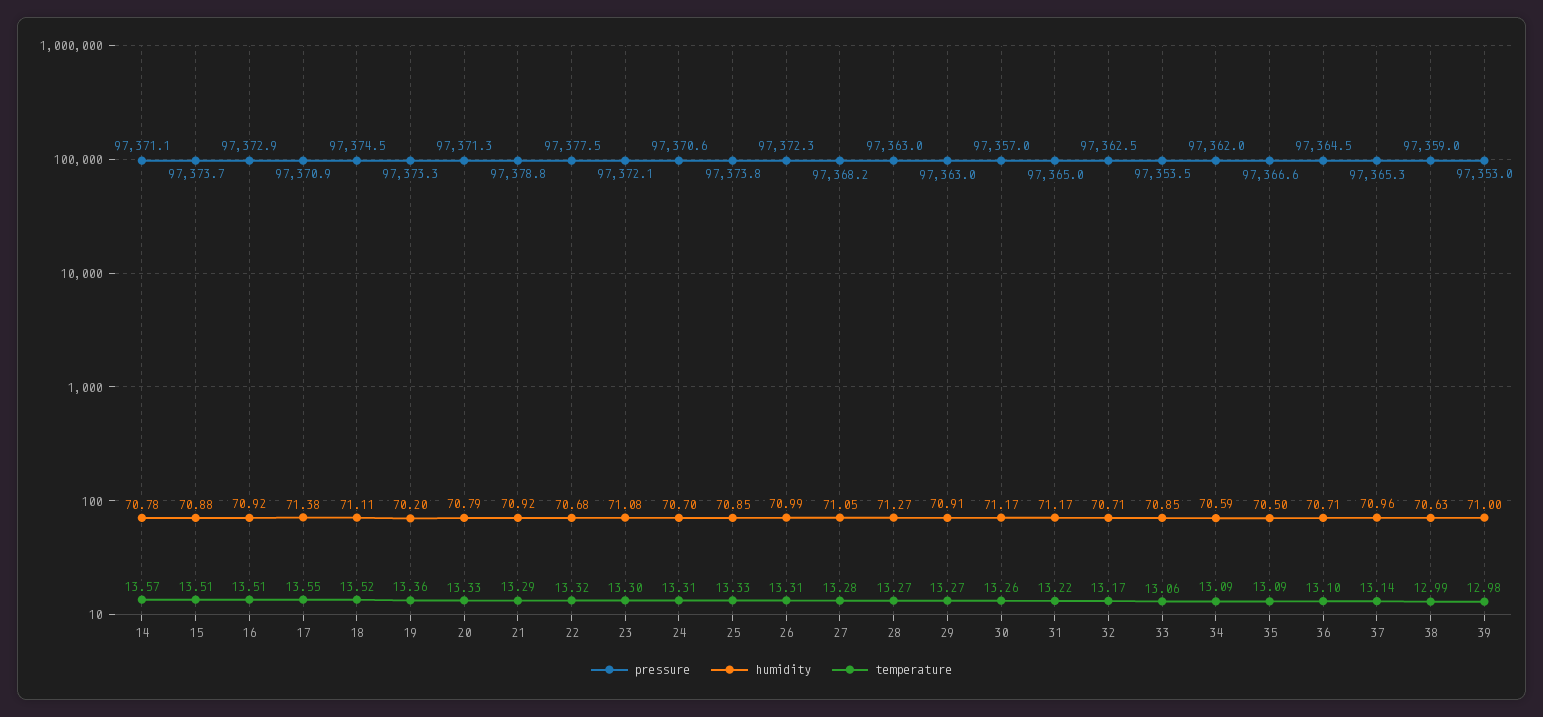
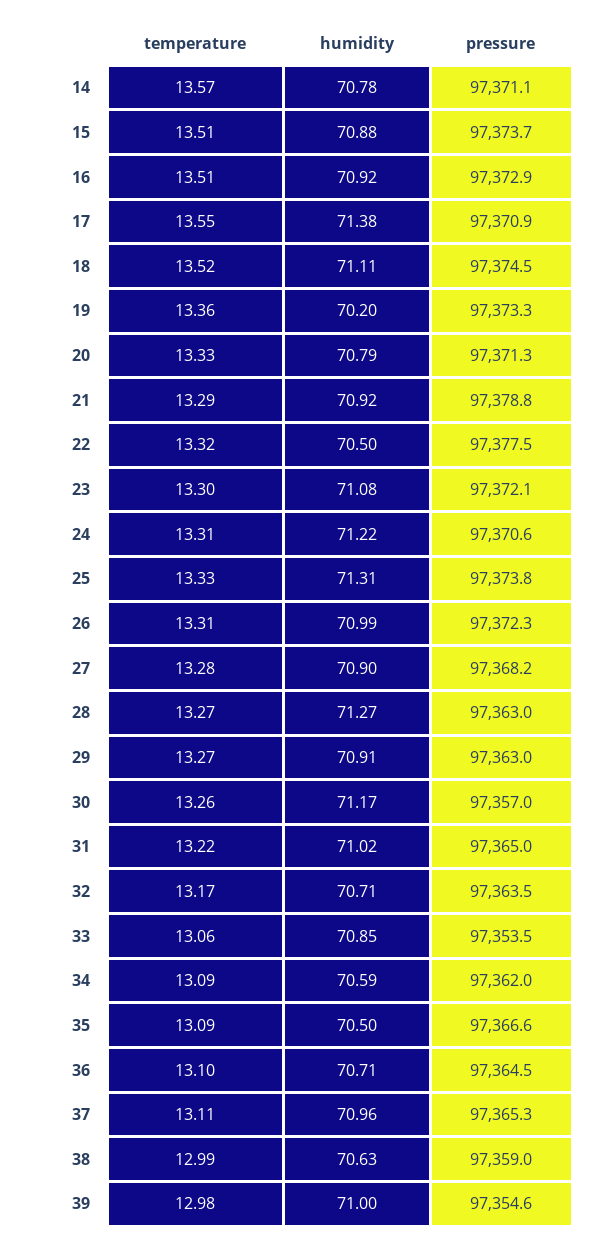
  {
    "pressure": {
      "14": 97371.1,
      "15": 97373.7,
      "16": 97372.9,
      "17": 97370.9,
      "18": 97374.5,
      "19": 97373.3,
      "20": 97371.3,
      "21": 97378.8,
      "22": 97377.5,
      "23": 97372.1,
      "24": 97370.6,
      "25": 97373.8,
      "26": 97372.3,
      "27": 97368.2,
      "28": 97363,
      "29": 97363,
      "30": 97357,
      "31": 97365,
-     "32": 97362.5,
+     "32": 97363.5,
      "33": 97353.5,
      "34": 97362,
      "35": 97366.6,
      "36": 97364.5,
      "37": 97365.3,
      "38": 97359,
-     "39": 97353
+     "39": 97354.6
    },
    "humidity": {
      "14": 70.78,
      "15": 70.88,
      "16": 70.92,
      "17": 71.38,
      "18": 71.11,
      "19": 70.2,
      "20": 70.79,
      "21": 70.92,
-     "22": 70.68,
+     "22": 70.5,
      "23": 71.08,
-     "24": 70.7,
+     "24": 71.22,
-     "25": 70.85,
+     "25": 71.31,
      "26": 70.99,
-     "27": 71.05,
+     "27": 70.9,
      "28": 71.27,
      "29": 70.91,
      "30": 71.17,
-     "31": 71.17,
+     "31": 71.02,
      "32": 70.71,
      "33": 70.85,
      "34": 70.59,
      "35": 70.5,
      "36": 70.71,
      "37": 70.96,
      "38": 70.63,
      "39": 71
    },
    "temperature": {
      "14": 13.57,
      "15": 13.51,
      "16": 13.51,
      "17": 13.55,
      "18": 13.52,
      "19": 13.36,
      "20": 13.33,
      "21": 13.29,
      "22": 13.32,
      "23": 13.3,
      "24": 13.31,
      "25": 13.33,
      "26": 13.31,
      "27": 13.28,
      "28": 13.27,
      "29": 13.27,
      "30": 13.26,
      "31": 13.22,
      "32": 13.17,
      "33": 13.06,
      "34": 13.09,
      "35": 13.09,
      "36": 13.1,
-     "37": 13.14,
+     "37": 13.11,
      "38": 12.99,
      "39": 12.98
    }
  }

